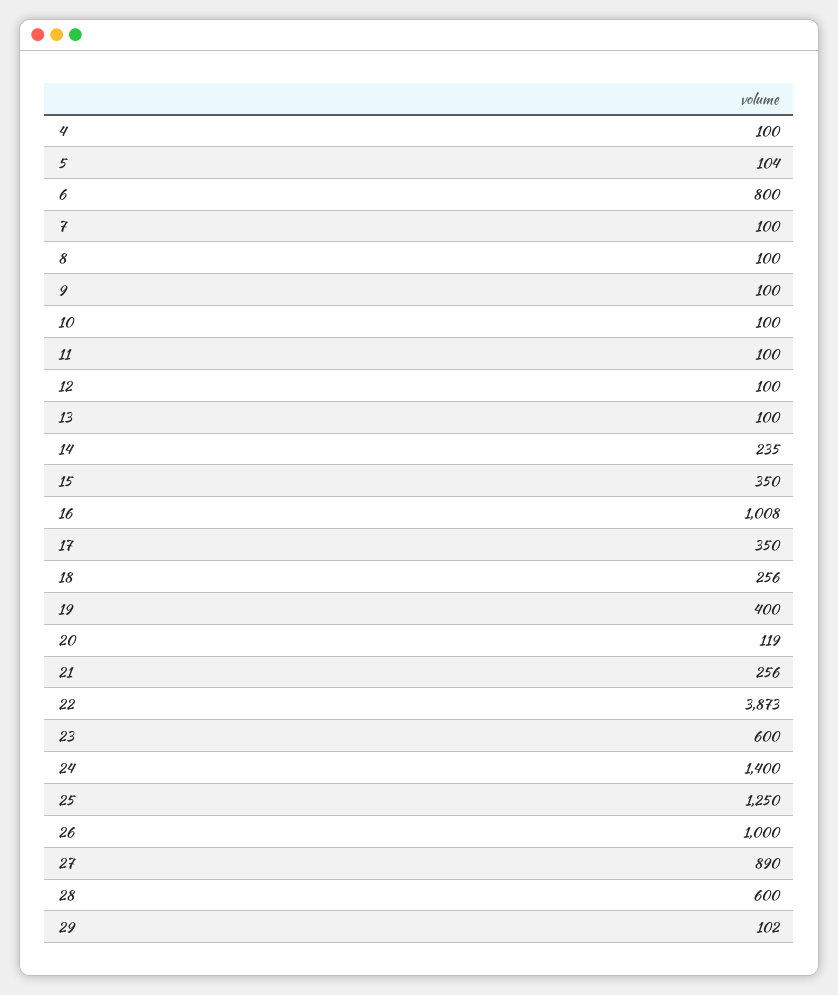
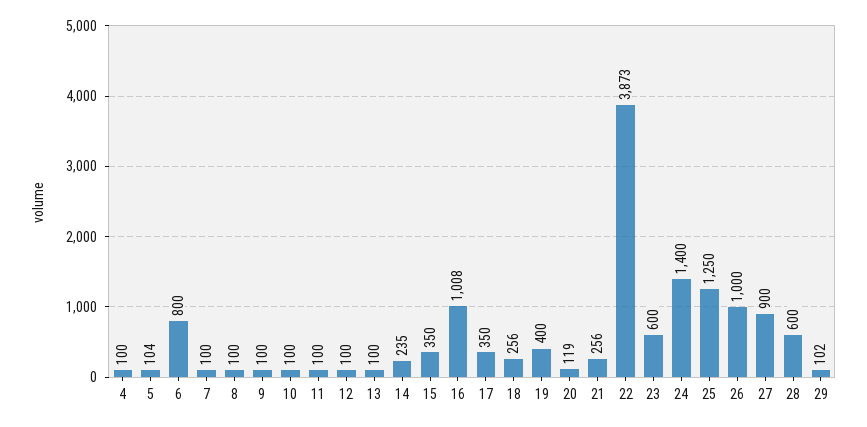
  {
    "4": 100,
    "5": 104,
    "6": 800,
    "7": 100,
    "8": 100,
    "9": 100,
    "10": 100,
    "11": 100,
    "12": 100,
    "13": 100,
    "14": 235,
    "15": 350,
    "16": 1008,
    "17": 350,
    "18": 256,
    "19": 400,
    "20": 119,
    "21": 256,
    "22": 3873,
    "23": 600,
    "24": 1400,
    "25": 1250,
    "26": 1000,
-   "27": 890,
+   "27": 900,
    "28": 600,
    "29": 102
  }

